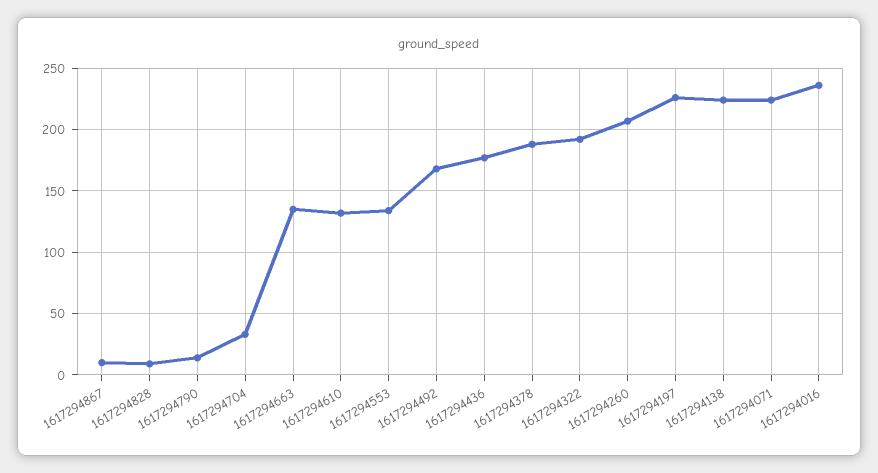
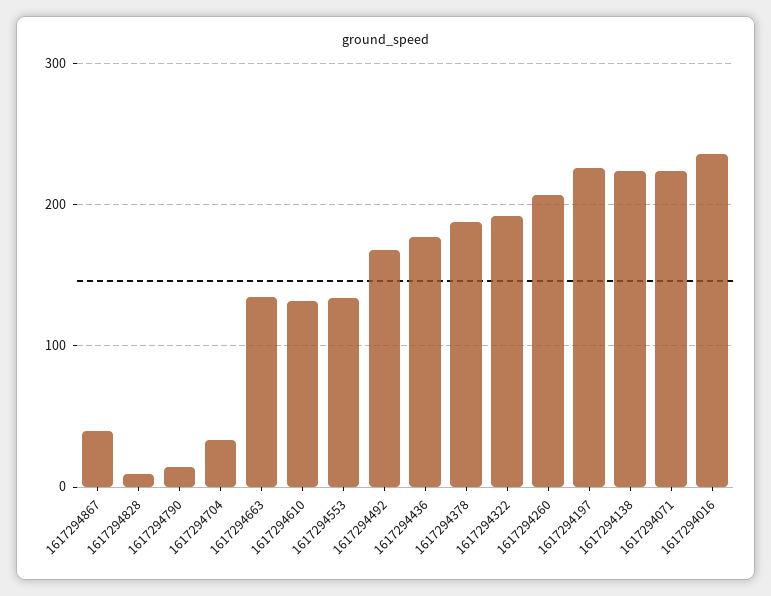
  {
-   "1617294867": 10,
+   "1617294867": 40,
    "1617294828": 10,
    "1617294790": 15,
    "1617294704": 35,
    "1617294663": 135,
    "1617294610": 130,
    "1617294553": 135,
    "1617294492": 170,
    "1617294436": 175,
    "1617294378": 190,
    "1617294322": 190,
    "1617294260": 205,
    "1617294197": 225,
    "1617294138": 225,
    "1617294071": 225,
    "1617294016": 235
  }

